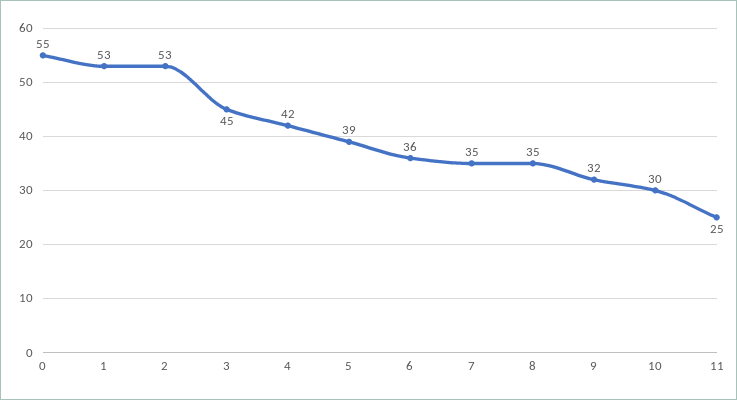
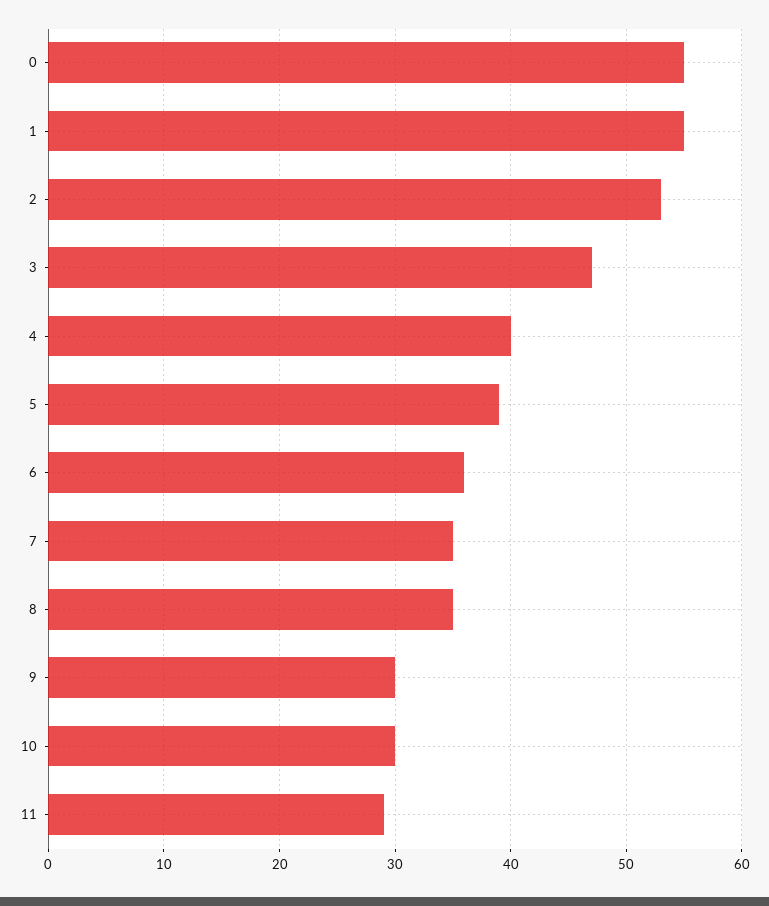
  {
    "0": 55,
-   "1": 53,
+   "1": 55,
    "2": 53,
-   "3": 45,
+   "3": 47,
-   "4": 42,
+   "4": 40,
    "5": 39,
    "6": 36,
    "7": 35,
    "8": 35,
-   "9": 32,
+   "9": 30,
    "10": 30,
-   "11": 25
+   "11": 29
  }

